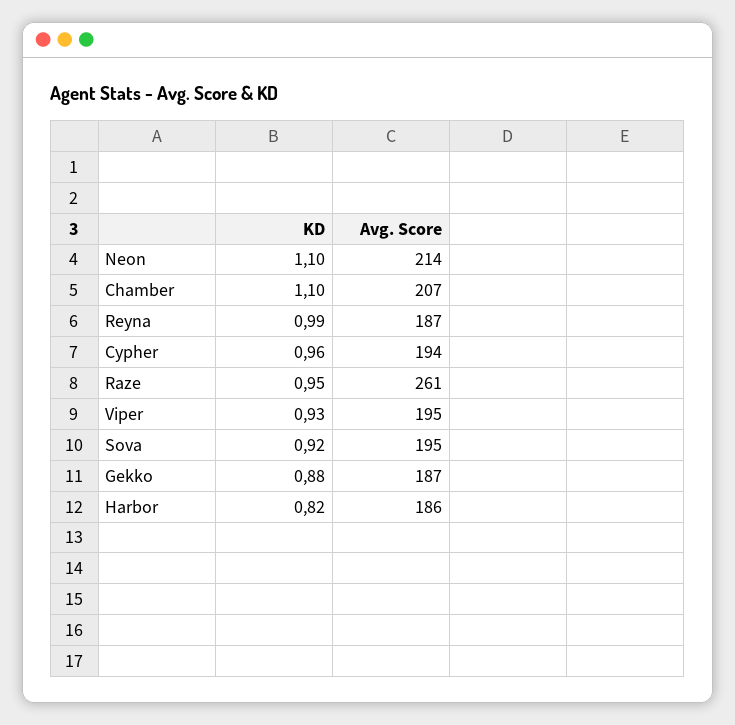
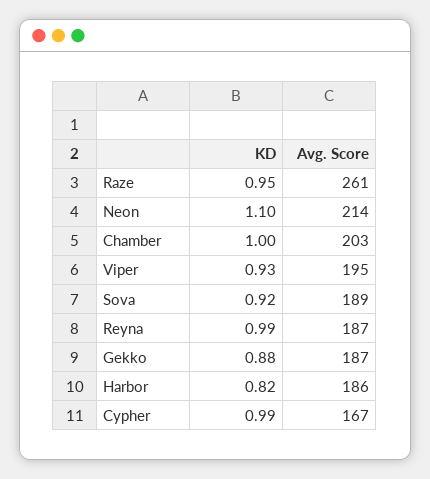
  {
    "KD": {
      "Neon": 1.1,
-     "Chamber": 1.1,
+     "Chamber": 1,
      "Reyna": 0.99,
-     "Cypher": 0.96,
+     "Cypher": 0.99,
      "Raze": 0.95,
      "Viper": 0.93,
      "Sova": 0.92,
      "Gekko": 0.88,
      "Harbor": 0.82
    },
    "Avg. Score": {
      "Neon": 214,
-     "Chamber": 207,
+     "Chamber": 203,
      "Reyna": 187,
-     "Cypher": 194,
+     "Cypher": 167,
      "Raze": 261,
      "Viper": 195,
-     "Sova": 195,
+     "Sova": 189,
      "Gekko": 187,
      "Harbor": 186
    }
  }

